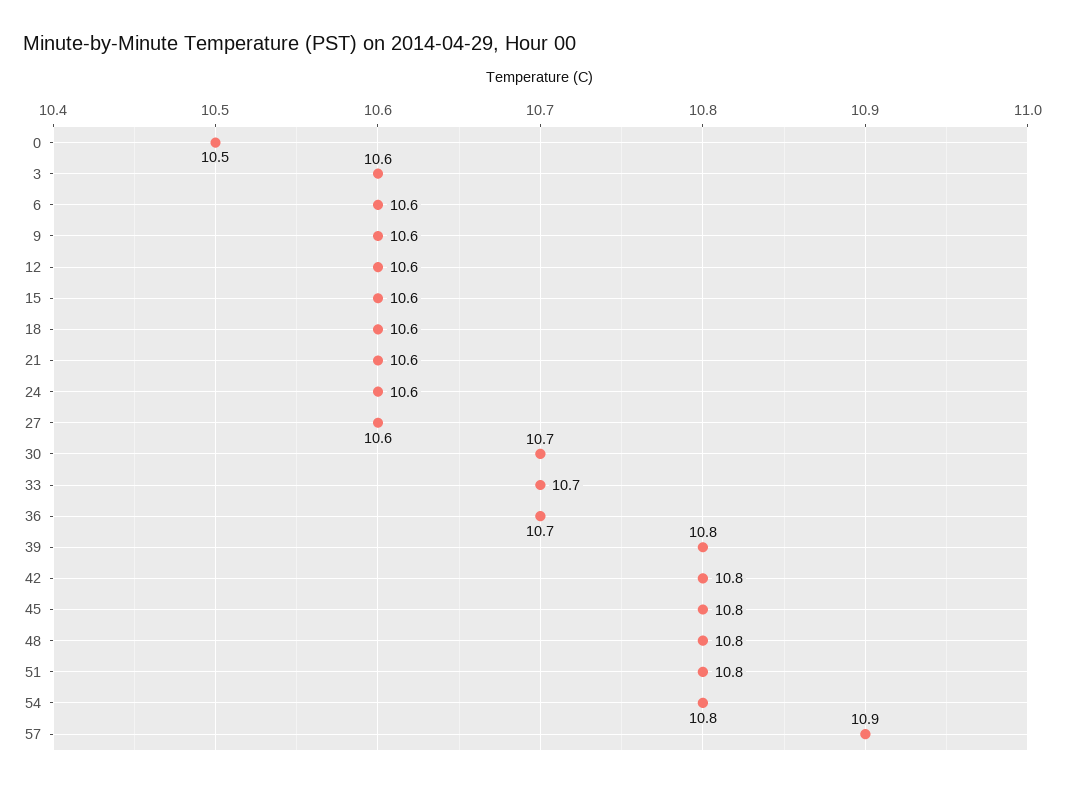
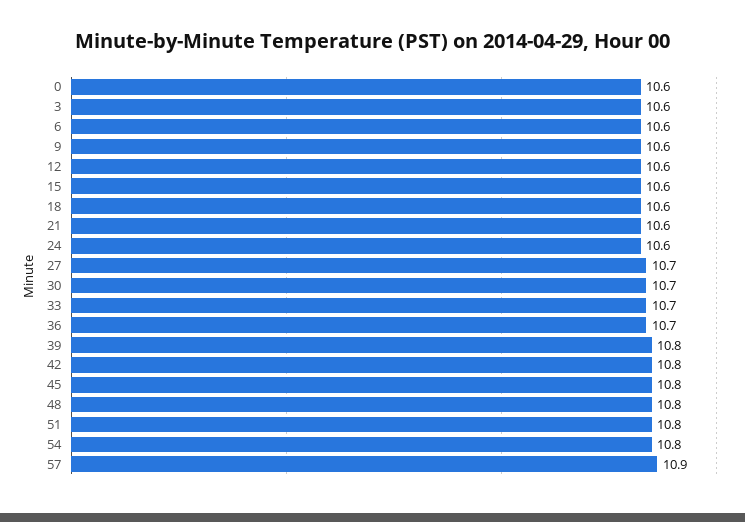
  {
-   "0": 10.5,
+   "0": 10.6,
    "3": 10.6,
    "6": 10.6,
    "9": 10.6,
    "12": 10.6,
    "15": 10.6,
    "18": 10.6,
    "21": 10.6,
    "24": 10.6,
-   "27": 10.6,
+   "27": 10.7,
    "30": 10.7,
    "33": 10.7,
    "36": 10.7,
    "39": 10.8,
    "42": 10.8,
    "45": 10.8,
    "48": 10.8,
    "51": 10.8,
    "54": 10.8,
    "57": 10.9
  }

